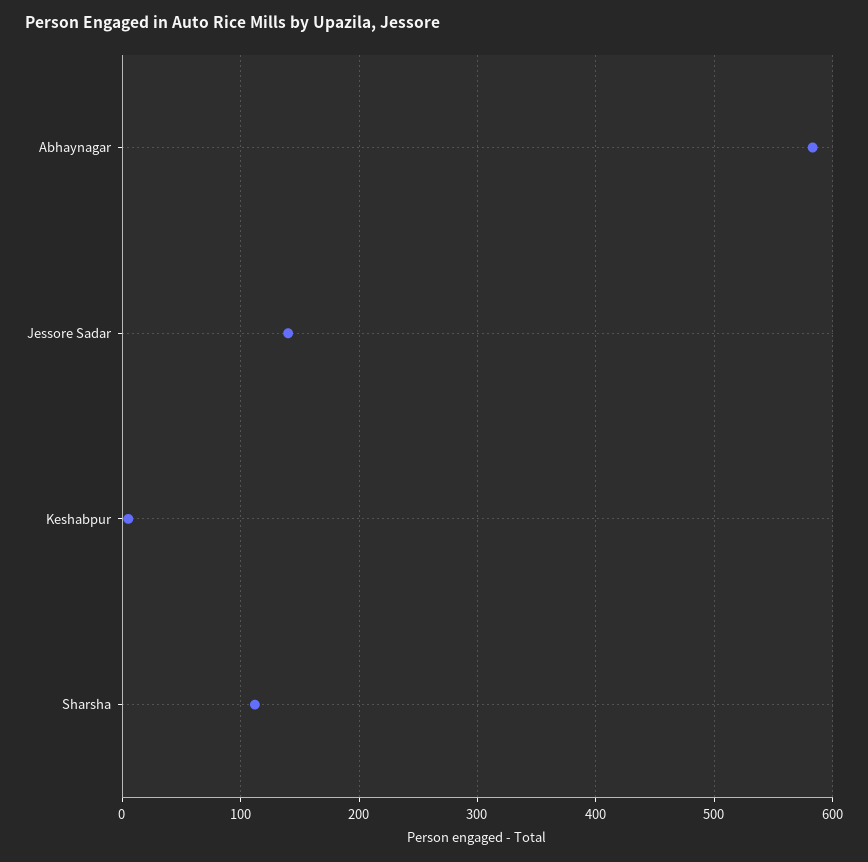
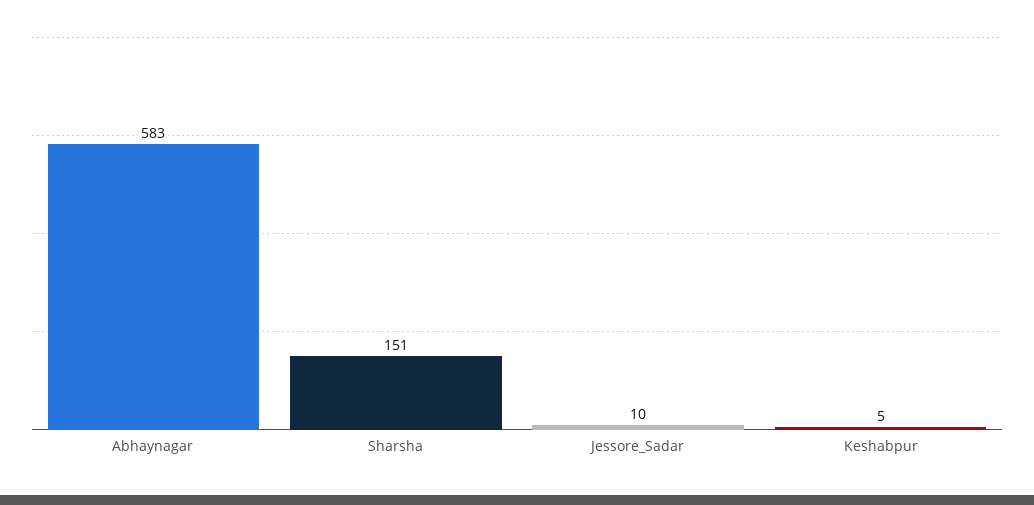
  {
    "Abhaynagar": 583,
-   "Jessore Sadar": 140,
+   "Jessore Sadar": 10,
    "Keshabpur": 5,
-   "Sharsha": 110
+   "Sharsha": 151
  }

